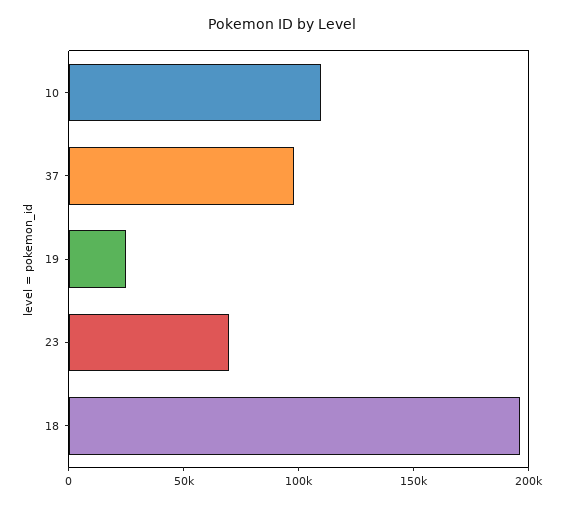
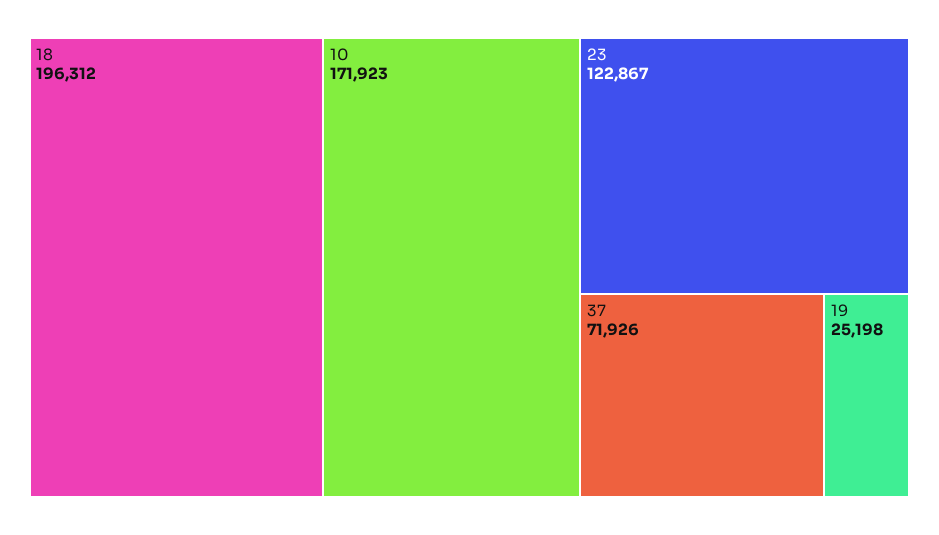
  {
-   "10": 110000,
+   "10": 171923,
-   "37": 100000,
+   "37": 71926,
    "19": 25198,
-   "23": 70000,
+   "23": 122867,
    "18": 196312
  }

